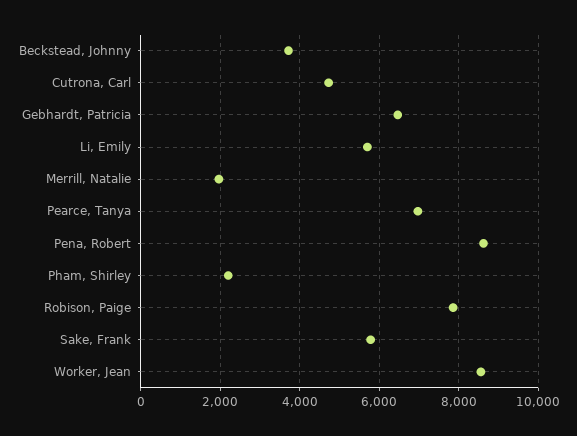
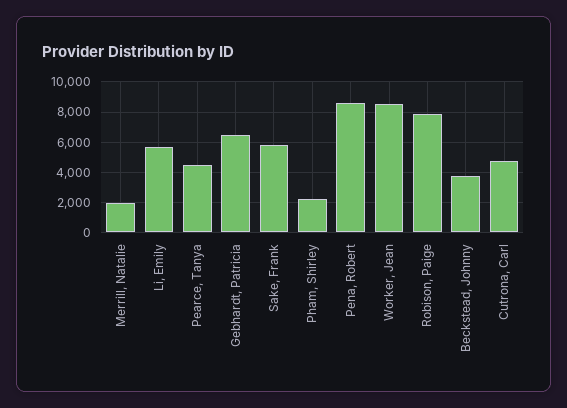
  {
    "Beckstead, Johnny": 3800,
    "Cutrona, Carl": 4800,
    "Gebhardt, Patricia": 6400,
    "Li, Emily": 5600,
    "Merrill, Natalie": 2000,
-   "Pearce, Tanya": 7000,
+   "Pearce, Tanya": 4500,
    "Pena, Robert": 8600,
    "Pham, Shirley": 2200,
    "Robison, Paige": 7800,
    "Sake, Frank": 5800,
    "Worker, Jean": 8600
  }

